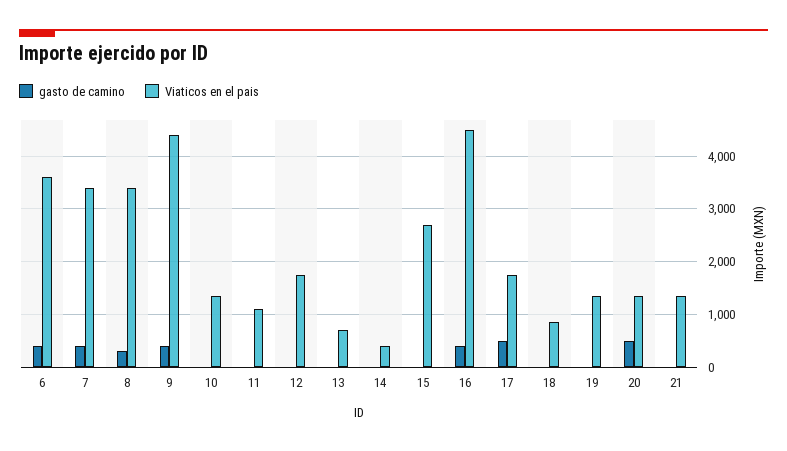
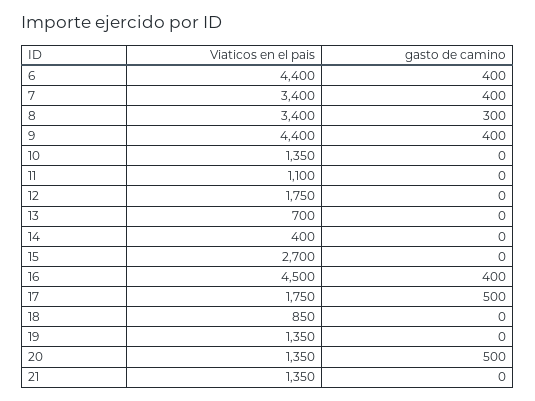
  {
    "gasto de camino": {
      "6": 400,
      "7": 400,
      "8": 300,
      "9": 400,
      "10": 0,
      "11": 0,
      "12": 0,
      "13": 0,
      "14": 0,
      "15": 0,
      "16": 400,
      "17": 500,
      "18": 0,
      "19": 0,
      "20": 500,
      "21": 0
    },
    "Viaticos en el pais": {
-     "6": 3600,
+     "6": 4400,
      "7": 3400,
      "8": 3400,
      "9": 4400,
      "10": 1350,
      "11": 1100,
      "12": 1750,
      "13": 700,
      "14": 400,
      "15": 2700,
      "16": 4500,
      "17": 1750,
      "18": 850,
      "19": 1350,
      "20": 1350,
      "21": 1350
    }
  }

